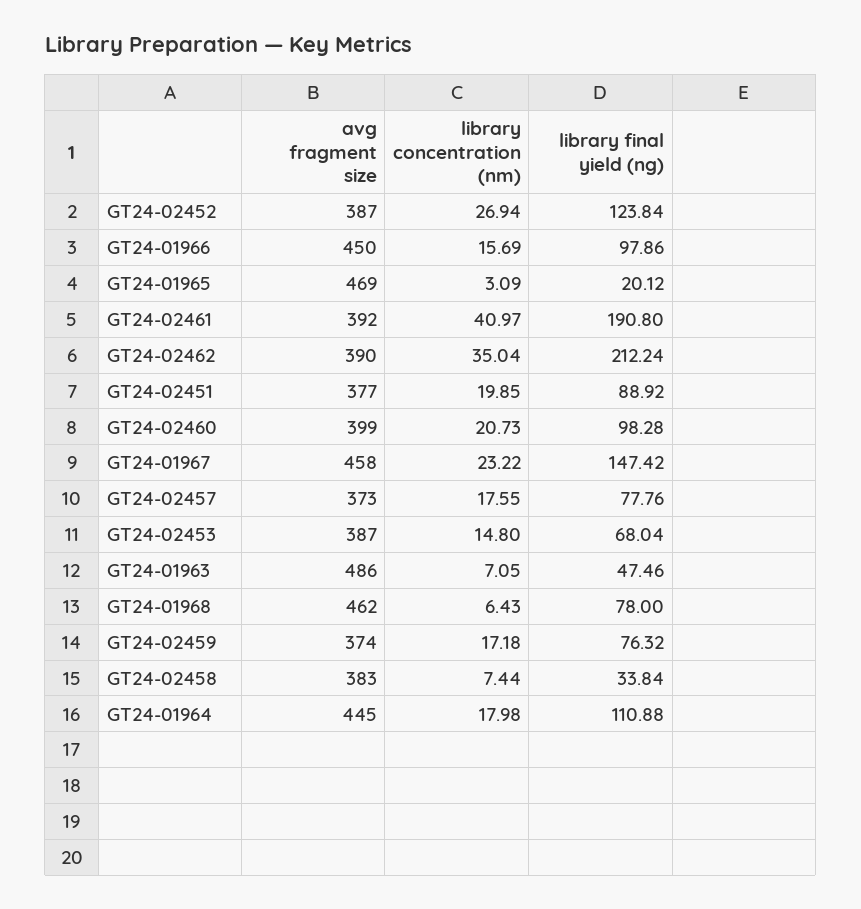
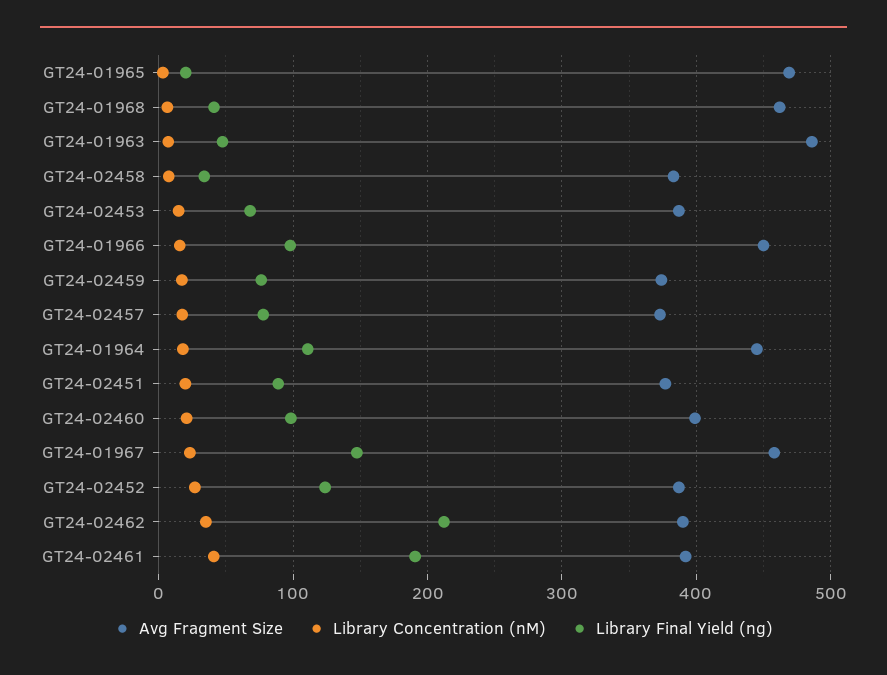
  {
    "avg fragment size": {
      "GT24-02452": 387,
      "GT24-01966": 450,
      "GT24-01965": 469,
      "GT24-02461": 392,
      "GT24-02462": 390,
      "GT24-02451": 377,
      "GT24-02460": 399,
      "GT24-01967": 458,
      "GT24-02457": 373,
      "GT24-02453": 387,
      "GT24-01963": 486,
      "GT24-01968": 462,
      "GT24-02459": 374,
      "GT24-02458": 383,
      "GT24-01964": 445
    },
    "library concentration (nm)": {
      "GT24-02452": 26.94,
      "GT24-01966": 15.69,
      "GT24-01965": 3.09,
      "GT24-02461": 40.97,
      "GT24-02462": 35.04,
      "GT24-02451": 19.85,
      "GT24-02460": 20.73,
      "GT24-01967": 23.22,
      "GT24-02457": 17.55,
      "GT24-02453": 14.8,
      "GT24-01963": 7.05,
      "GT24-01968": 6.43,
      "GT24-02459": 17.18,
      "GT24-02458": 7.44,
      "GT24-01964": 17.98
    },
    "library final yield (ng)": {
      "GT24-02452": 123.84,
      "GT24-01966": 97.86,
      "GT24-01965": 20.12,
      "GT24-02461": 190.8,
      "GT24-02462": 212.24,
      "GT24-02451": 88.92,
      "GT24-02460": 98.28,
      "GT24-01967": 147.42,
      "GT24-02457": 77.76,
      "GT24-02453": 68.04,
      "GT24-01963": 47.46,
-     "GT24-01968": 78,
+     "GT24-01968": 40,
      "GT24-02459": 76.32,
      "GT24-02458": 33.84,
      "GT24-01964": 110.88
    }
  }

